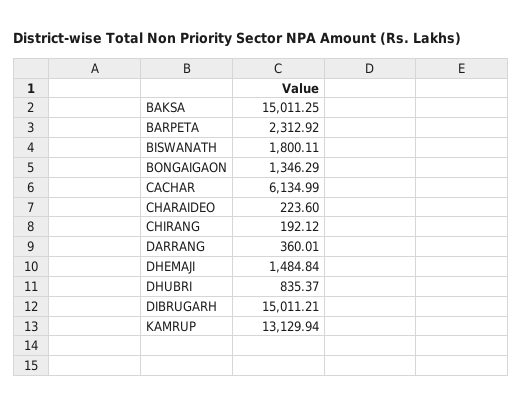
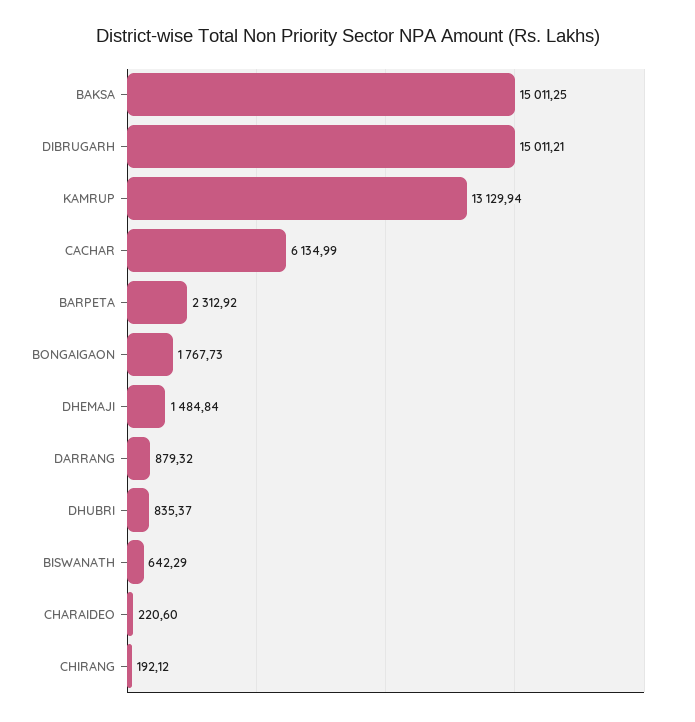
  {
    "BAKSA": 15011.25,
    "BARPETA": 2312.92,
-   "BISWANATH": 1800.11,
+   "BISWANATH": 642.29,
-   "BONGAIGAON": 1346.29,
+   "BONGAIGAON": 1767.73,
    "CACHAR": 6134.99,
-   "CHARAIDEO": 223.6,
+   "CHARAIDEO": 220.6,
    "CHIRANG": 192.12,
-   "DARRANG": 360.01,
+   "DARRANG": 879.32,
    "DHEMAJI": 1484.84,
    "DHUBRI": 835.37,
    "DIBRUGARH": 15011.21,
    "KAMRUP": 13129.94
  }

